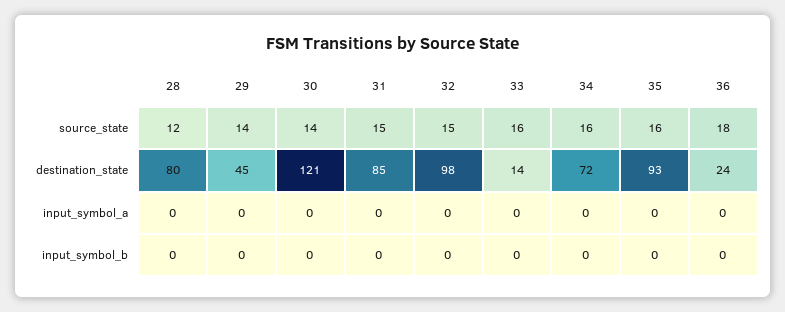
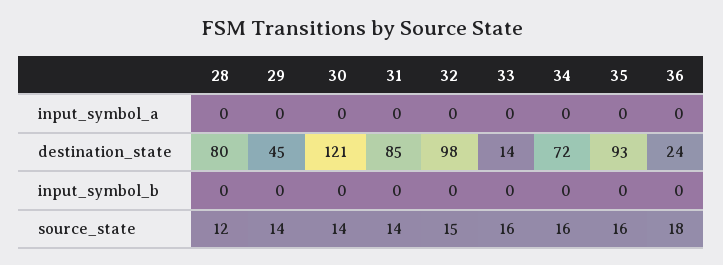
  {
    "28": {
      "source_state": 12,
      "destination_state": 80,
      "input_symbol_a": 0,
      "input_symbol_b": 0
    },
    "29": {
      "source_state": 14,
      "destination_state": 45,
      "input_symbol_a": 0,
      "input_symbol_b": 0
    },
    "30": {
      "source_state": 14,
      "destination_state": 121,
      "input_symbol_a": 0,
      "input_symbol_b": 0
    },
    "31": {
-     "source_state": 15,
+     "source_state": 14,
      "destination_state": 85,
      "input_symbol_a": 0,
      "input_symbol_b": 0
    },
    "32": {
      "source_state": 15,
      "destination_state": 98,
      "input_symbol_a": 0,
      "input_symbol_b": 0
    },
    "33": {
      "source_state": 16,
      "destination_state": 14,
      "input_symbol_a": 0,
      "input_symbol_b": 0
    },
    "34": {
      "source_state": 16,
      "destination_state": 72,
      "input_symbol_a": 0,
      "input_symbol_b": 0
    },
    "35": {
      "source_state": 16,
      "destination_state": 93,
      "input_symbol_a": 0,
      "input_symbol_b": 0
    },
    "36": {
      "source_state": 18,
      "destination_state": 24,
      "input_symbol_a": 0,
      "input_symbol_b": 0
    }
  }

